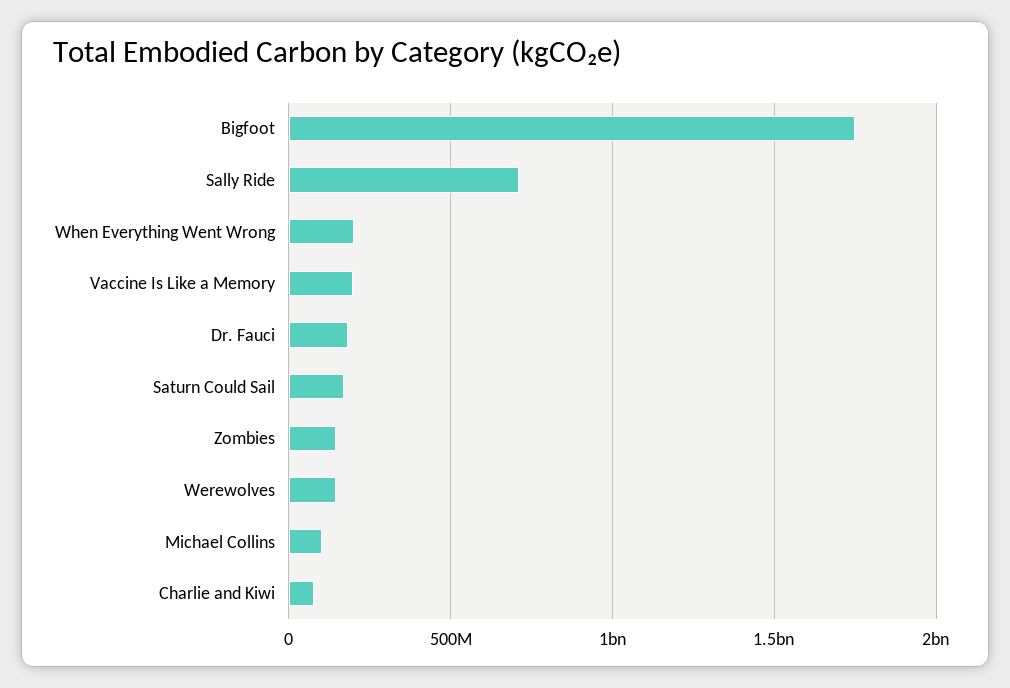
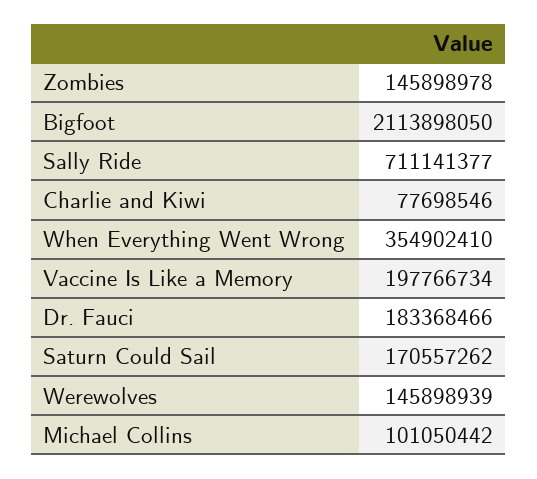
  {
-   "Bigfoot": 1750000000,
+   "Bigfoot": 2113898050,
    "Sally Ride": 711141377,
-   "When Everything Went Wrong": 200000000,
+   "When Everything Went Wrong": 354902410,
    "Vaccine Is Like a Memory": 197766734,
    "Dr. Fauci": 183368466,
    "Saturn Could Sail": 170557262,
    "Zombies": 145898978,
    "Werewolves": 145898939,
    "Michael Collins": 101050442,
    "Charlie and Kiwi": 77698546
  }

